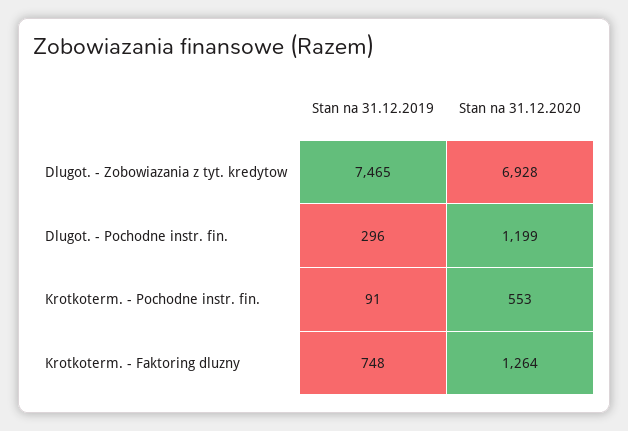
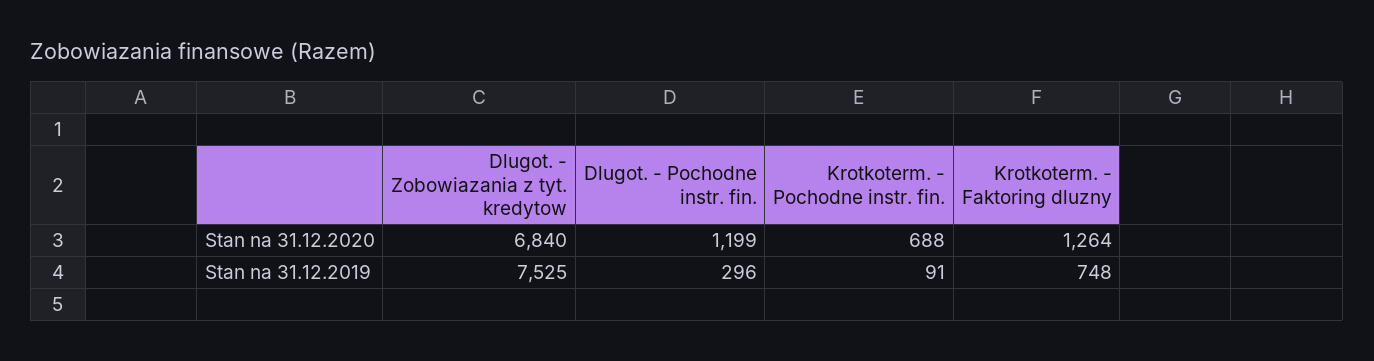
  {
    "Stan na 31.12.2019": {
-     "Dlugot. - Zobowiazania z tyt. kredytow": 7465,
+     "Dlugot. - Zobowiazania z tyt. kredytow": 7525,
      "Dlugot. - Pochodne instr. fin.": 296,
      "Krotkoterm. - Pochodne instr. fin.": 91,
      "Krotkoterm. - Faktoring dluzny": 748
    },
    "Stan na 31.12.2020": {
-     "Dlugot. - Zobowiazania z tyt. kredytow": 6928,
+     "Dlugot. - Zobowiazania z tyt. kredytow": 6840,
      "Dlugot. - Pochodne instr. fin.": 1199,
-     "Krotkoterm. - Pochodne instr. fin.": 553,
+     "Krotkoterm. - Pochodne instr. fin.": 688,
      "Krotkoterm. - Faktoring dluzny": 1264
    }
  }

